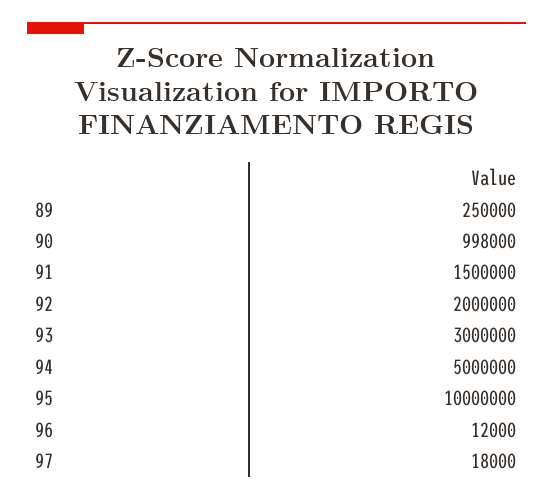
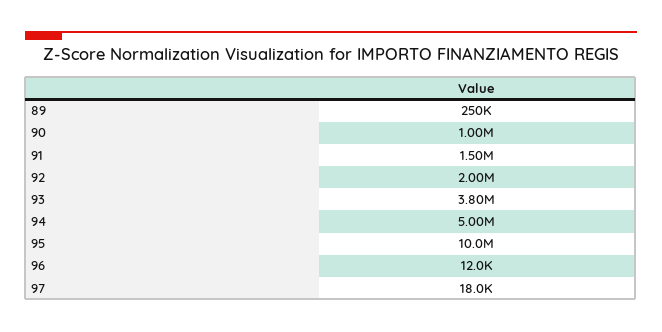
  {
    "89": 250000,
-   "90": 998000,
+   "90": 1000000,
    "91": 1500000,
    "92": 2000000,
-   "93": 3000000,
+   "93": 3800000,
    "94": 5000000,
    "95": 10000000,
    "96": 12000,
    "97": 18000
  }

